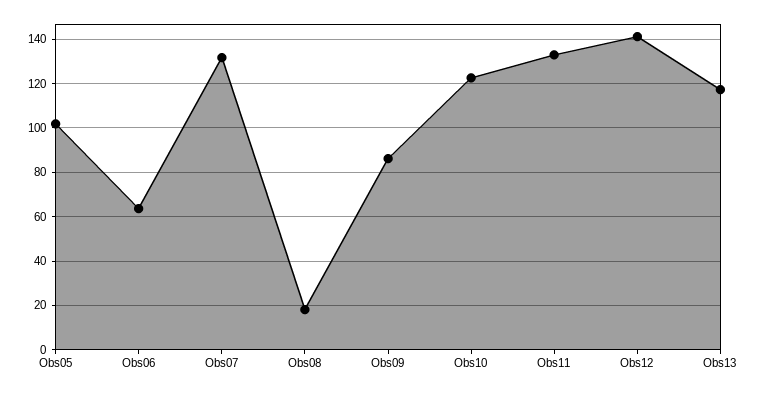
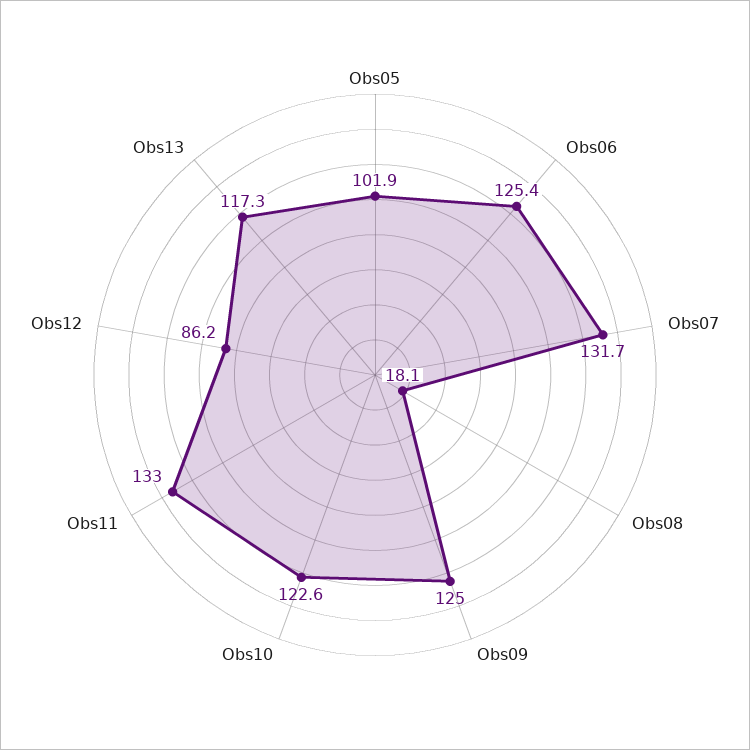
  {
    "Obs05": 101.9,
-   "Obs06": 65,
+   "Obs06": 125.4,
    "Obs07": 131.7,
    "Obs08": 18.1,
-   "Obs09": 85,
+   "Obs09": 125,
    "Obs10": 122.6,
    "Obs11": 133,
-   "Obs12": 140,
+   "Obs12": 86.2,
    "Obs13": 117.3
  }

